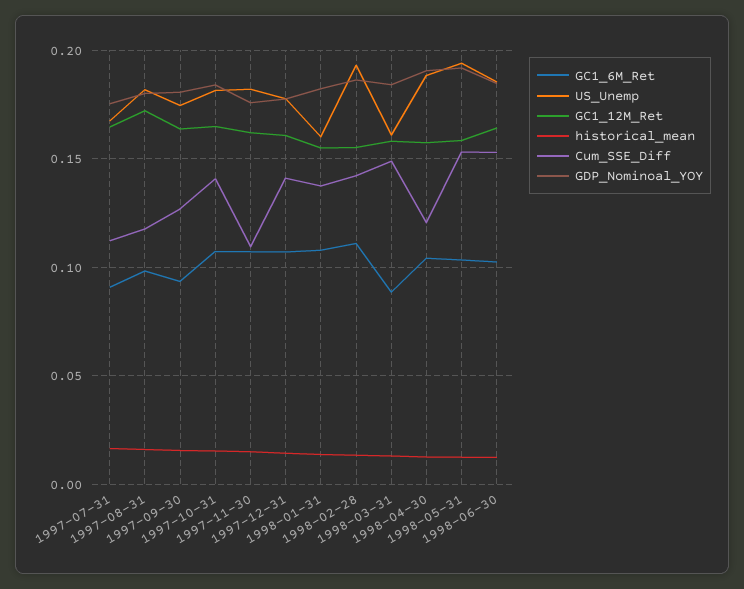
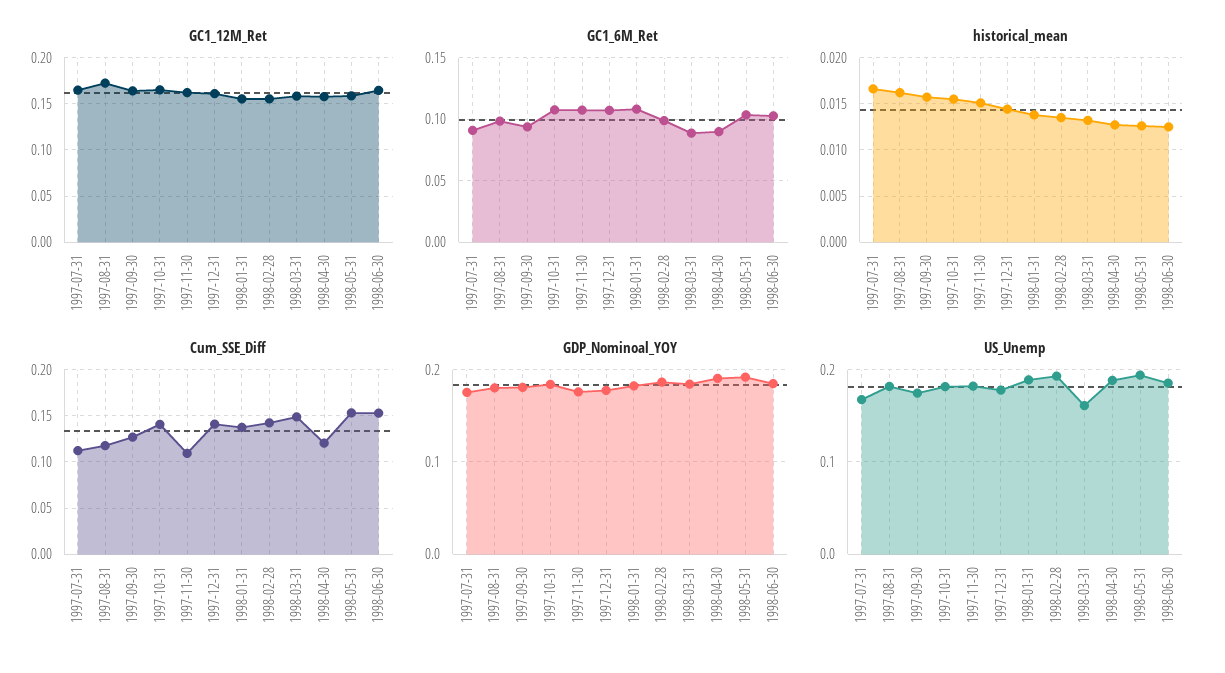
  {
    "GC1_6M_Ret": {
      "1997-07-31": 0.09,
      "1997-08-31": 0.1,
      "1997-09-30": 0.095,
      "1997-10-31": 0.105,
      "1997-11-30": 0.105,
      "1997-12-31": 0.105,
      "1998-01-31": 0.11,
-     "1998-02-28": 0.11,
+     "1998-02-28": 0.1,
      "1998-03-31": 0.09,
-     "1998-04-30": 0.105,
+     "1998-04-30": 0.09,
      "1998-05-31": 0.105,
      "1998-06-30": 0.105
    },
    "US_Unemp": {
      "1997-07-31": 0.17,
      "1997-08-31": 0.18,
      "1997-09-30": 0.175,
      "1997-10-31": 0.18,
      "1997-11-30": 0.18,
      "1997-12-31": 0.18,
-     "1998-01-31": 0.16,
+     "1998-01-31": 0.19,
      "1998-02-28": 0.195,
      "1998-03-31": 0.16,
      "1998-04-30": 0.19,
      "1998-05-31": 0.195,
      "1998-06-30": 0.185
    },
    "GC1_12M_Ret": {
      "1997-07-31": 0.165,
      "1997-08-31": 0.17,
      "1997-09-30": 0.165,
      "1997-10-31": 0.165,
      "1997-11-30": 0.16,
      "1997-12-31": 0.16,
      "1998-01-31": 0.155,
      "1998-02-28": 0.155,
      "1998-03-31": 0.16,
      "1998-04-30": 0.16,
      "1998-05-31": 0.16,
      "1998-06-30": 0.165
    },
    "historical_mean": {
      "1997-07-31": 0.017,
      "1997-08-31": 0.016,
      "1997-09-30": 0.016,
      "1997-10-31": 0.016,
      "1997-11-30": 0.015,
      "1997-12-31": 0.014,
      "1998-01-31": 0.014,
      "1998-02-28": 0.014,
      "1998-03-31": 0.013,
      "1998-04-30": 0.013,
      "1998-05-31": 0.013,
      "1998-06-30": 0.013
    },
    "Cum_SSE_Diff": {
      "1997-07-31": 0.11,
      "1997-08-31": 0.12,
      "1997-09-30": 0.125,
      "1997-10-31": 0.14,
      "1997-11-30": 0.11,
      "1997-12-31": 0.14,
      "1998-01-31": 0.14,
      "1998-02-28": 0.14,
      "1998-03-31": 0.15,
      "1998-04-30": 0.12,
      "1998-05-31": 0.155,
      "1998-06-30": 0.155
    },
    "GDP_Nominoal_YOY": {
      "1997-07-31": 0.175,
      "1997-08-31": 0.18,
      "1997-09-30": 0.18,
      "1997-10-31": 0.185,
      "1997-11-30": 0.175,
      "1997-12-31": 0.18,
      "1998-01-31": 0.18,
      "1998-02-28": 0.185,
      "1998-03-31": 0.185,
      "1998-04-30": 0.19,
      "1998-05-31": 0.19,
      "1998-06-30": 0.185
    }
  }

